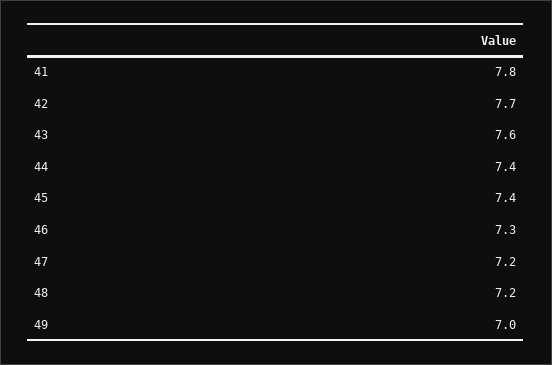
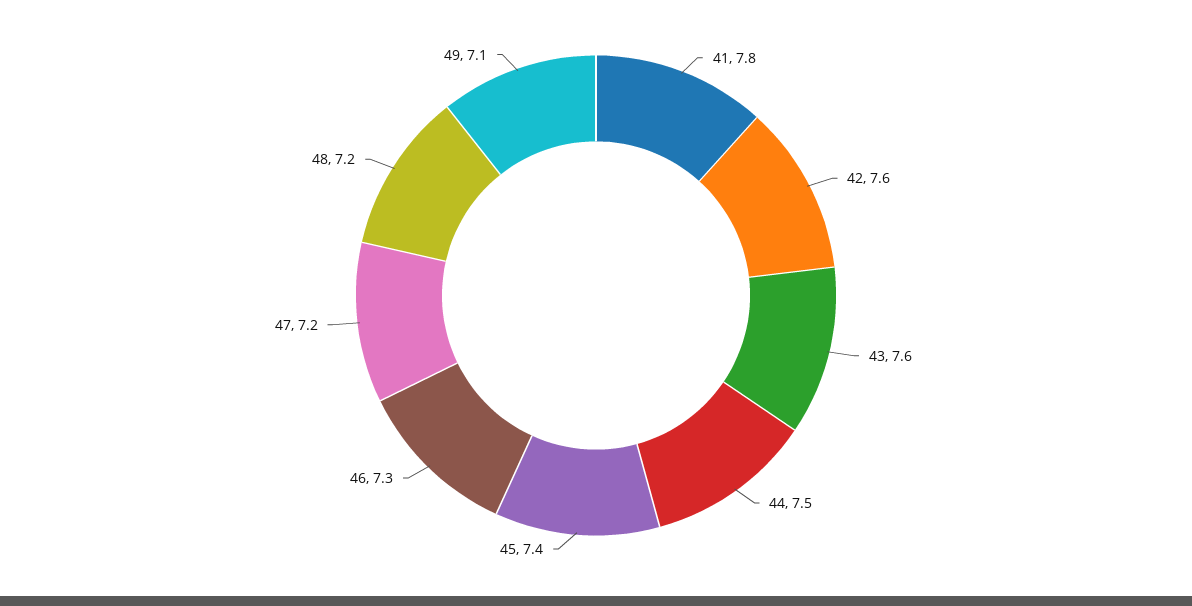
  {
    "41": 7.8,
-   "42": 7.7,
+   "42": 7.6,
    "43": 7.6,
-   "44": 7.4,
+   "44": 7.5,
    "45": 7.4,
    "46": 7.3,
    "47": 7.2,
    "48": 7.2,
-   "49": 7
+   "49": 7.1
  }

